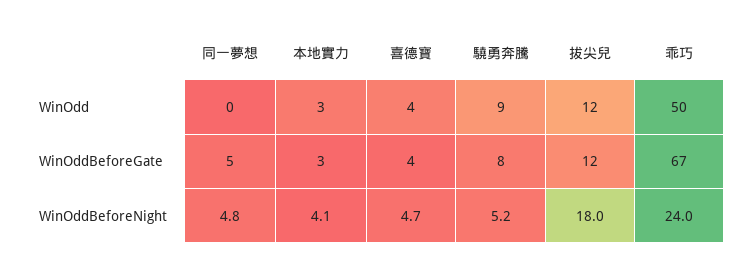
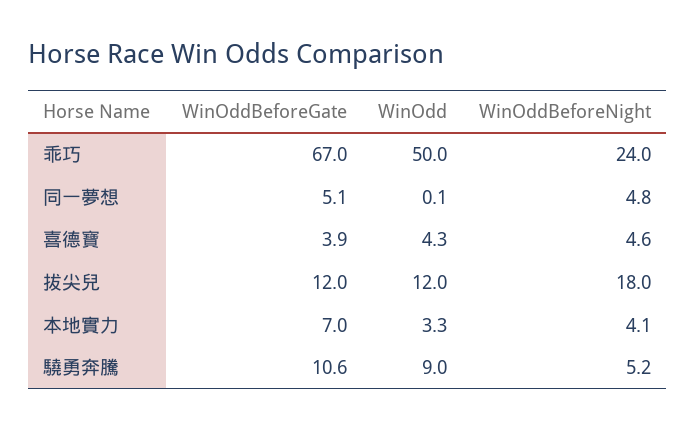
  {
    "同一夢想": {
      "WinOdd": 0.1,
      "WinOddBeforeGate": 5.1,
      "WinOddBeforeNight": 4.8
    },
    "本地實力": {
      "WinOdd": 3.3,
-     "WinOddBeforeGate": 3,
+     "WinOddBeforeGate": 7,
      "WinOddBeforeNight": 4.1
    },
    "喜德寶": {
      "WinOdd": 4.3,
      "WinOddBeforeGate": 3.9,
-     "WinOddBeforeNight": 4.7
+     "WinOddBeforeNight": 4.6
    },
    "驍勇奔騰": {
      "WinOdd": 9,
-     "WinOddBeforeGate": 8,
+     "WinOddBeforeGate": 10.6,
      "WinOddBeforeNight": 5.2
    },
    "拔尖兒": {
      "WinOdd": 12,
      "WinOddBeforeGate": 12,
      "WinOddBeforeNight": 18
    },
    "乖巧": {
      "WinOdd": 50,
      "WinOddBeforeGate": 67,
      "WinOddBeforeNight": 24
    }
  }

